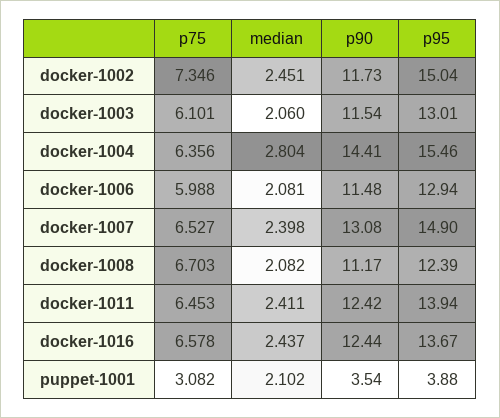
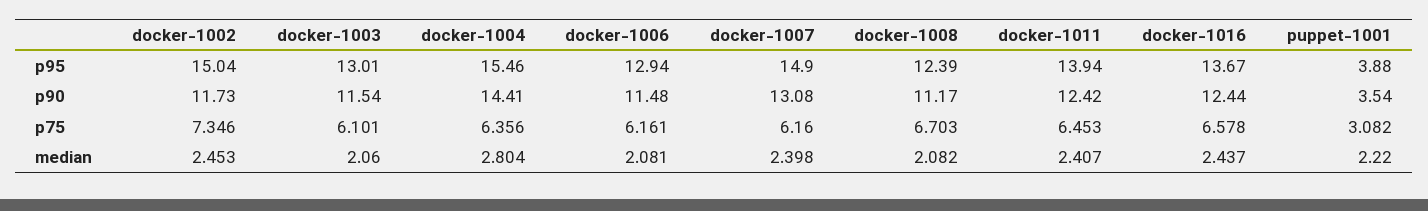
  {
    "p75": {
      "docker-1002": 7.346,
      "docker-1003": 6.101,
      "docker-1004": 6.356,
-     "docker-1006": 5.988,
+     "docker-1006": 6.161,
-     "docker-1007": 6.527,
+     "docker-1007": 6.16,
      "docker-1008": 6.703,
      "docker-1011": 6.453,
      "docker-1016": 6.578,
      "puppet-1001": 3.082
    },
    "median": {
-     "docker-1002": 2.451,
+     "docker-1002": 2.453,
      "docker-1003": 2.06,
      "docker-1004": 2.804,
      "docker-1006": 2.081,
      "docker-1007": 2.398,
      "docker-1008": 2.082,
-     "docker-1011": 2.411,
+     "docker-1011": 2.407,
      "docker-1016": 2.437,
-     "puppet-1001": 2.102
+     "puppet-1001": 2.22
    },
    "p90": {
      "docker-1002": 11.73,
      "docker-1003": 11.54,
      "docker-1004": 14.41,
      "docker-1006": 11.48,
      "docker-1007": 13.08,
      "docker-1008": 11.17,
      "docker-1011": 12.42,
      "docker-1016": 12.44,
      "puppet-1001": 3.54
    },
    "p95": {
      "docker-1002": 15.04,
      "docker-1003": 13.01,
      "docker-1004": 15.46,
      "docker-1006": 12.94,
      "docker-1007": 14.9,
      "docker-1008": 12.39,
      "docker-1011": 13.94,
      "docker-1016": 13.67,
      "puppet-1001": 3.88
    }
  }

